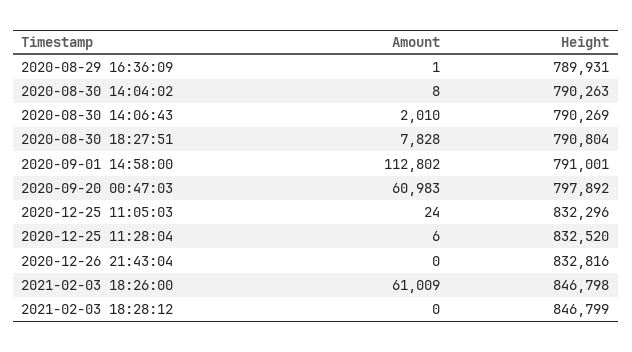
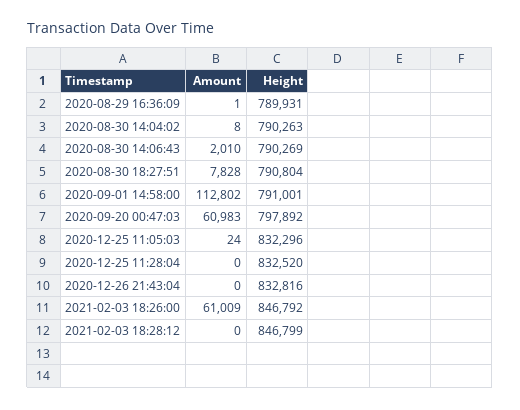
  {
    "Amount": {
      "2020-08-29 16:36:09": 1,
      "2020-08-30 14:04:02": 8,
      "2020-08-30 14:06:43": 2010,
      "2020-08-30 18:27:51": 7828,
      "2020-09-01 14:58:00": 112802,
      "2020-09-20 00:47:03": 60983,
      "2020-12-25 11:05:03": 24,
-     "2020-12-25 11:28:04": 6,
+     "2020-12-25 11:28:04": 0,
      "2020-12-26 21:43:04": 0,
      "2021-02-03 18:26:00": 61009,
      "2021-02-03 18:28:12": 0
    },
    "Height": {
      "2020-08-29 16:36:09": 789931,
      "2020-08-30 14:04:02": 790263,
      "2020-08-30 14:06:43": 790269,
      "2020-08-30 18:27:51": 790804,
      "2020-09-01 14:58:00": 791001,
      "2020-09-20 00:47:03": 797892,
      "2020-12-25 11:05:03": 832296,
      "2020-12-25 11:28:04": 832520,
      "2020-12-26 21:43:04": 832816,
-     "2021-02-03 18:26:00": 846798,
+     "2021-02-03 18:26:00": 846792,
      "2021-02-03 18:28:12": 846799
    }
  }

